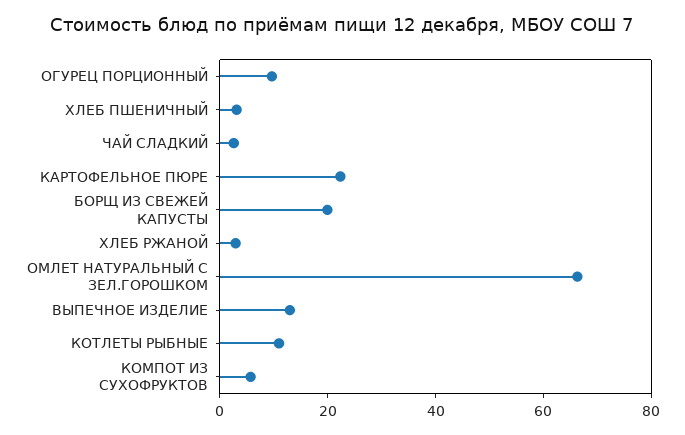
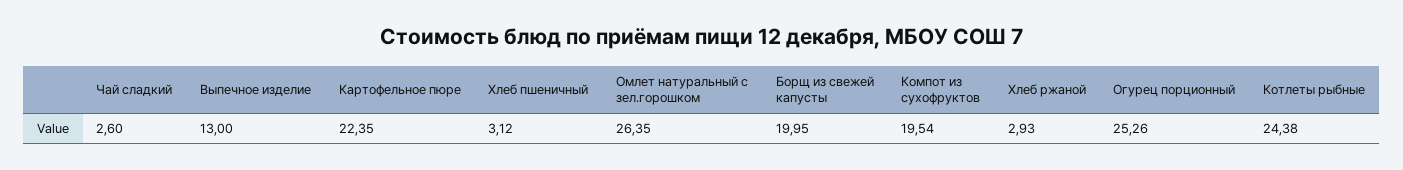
  {
-   "ОГУРЕЦ ПОРЦИОННЫЙ": 10,
+   "ОГУРЕЦ ПОРЦИОННЫЙ": 25.26,
    "ХЛЕБ ПШЕНИЧНЫЙ": 3.12,
    "ЧАЙ СЛАДКИЙ": 2.6,
    "КАРТОФЕЛЬНОЕ ПЮРЕ": 22.35,
    "БОРЩ ИЗ СВЕЖЕЙ КАПУСТЫ": 19.95,
    "ХЛЕБ РЖАНОЙ": 2.93,
-   "ОМЛЕТ НАТУРАЛЬНЫЙ С ЗЕЛ.ГОРОШКОМ": 65,
+   "ОМЛЕТ НАТУРАЛЬНЫЙ С ЗЕЛ.ГОРОШКОМ": 26.35,
    "ВЫПЕЧНОЕ ИЗДЕЛИЕ": 13,
-   "КОТЛЕТЫ РЫБНЫЕ": 10,
+   "КОТЛЕТЫ РЫБНЫЕ": 24.38,
-   "КОМПОТ ИЗ СУХОФРУКТОВ": 5
+   "КОМПОТ ИЗ СУХОФРУКТОВ": 19.54
  }

